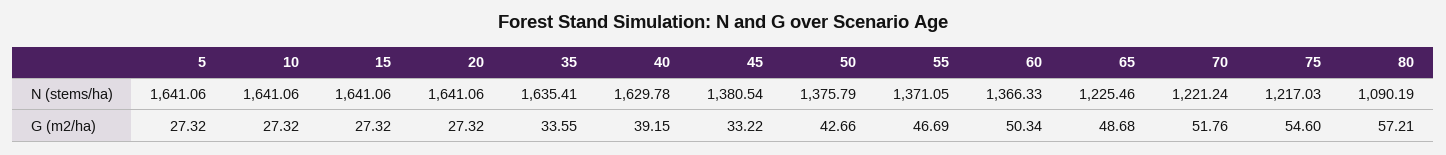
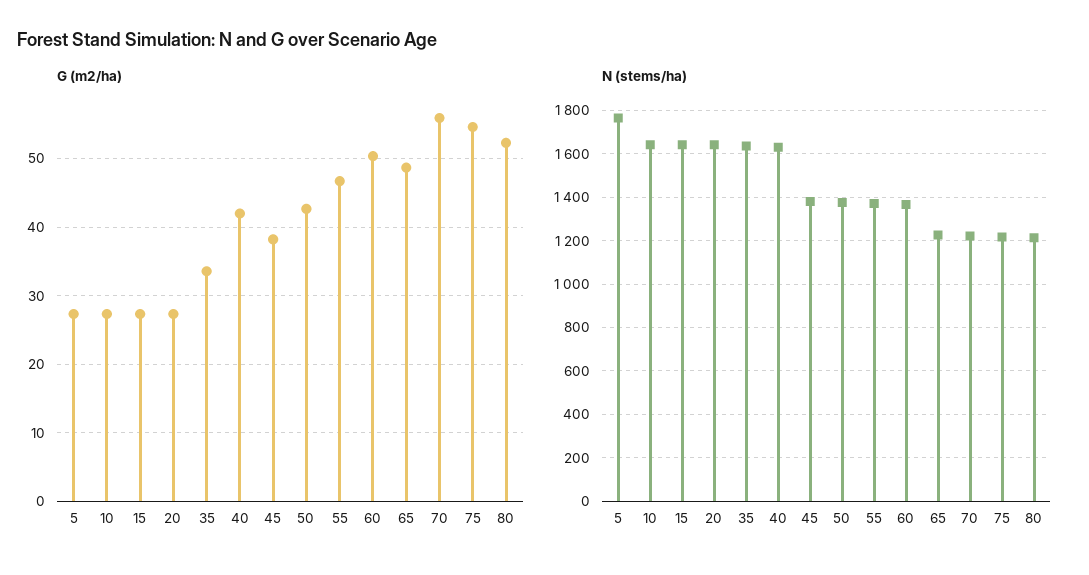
  {
    "N (stems/ha)": {
-     "5": 1641.06,
+     "5": 1750,
      "10": 1641.06,
      "15": 1641.06,
      "20": 1641.06,
      "35": 1635.41,
      "40": 1629.78,
      "45": 1380.54,
      "50": 1375.79,
      "55": 1371.05,
      "60": 1366.33,
      "65": 1225.46,
      "70": 1221.24,
      "75": 1217.03,
-     "80": 1090.19
+     "80": 1200
    },
    "G (m2/ha)": {
      "5": 27.32,
      "10": 27.32,
      "15": 27.32,
      "20": 27.32,
      "35": 33.55,
-     "40": 39.15,
+     "40": 42,
-     "45": 33.22,
+     "45": 38,
      "50": 42.66,
      "55": 46.69,
      "60": 50.34,
      "65": 48.68,
-     "70": 51.76,
+     "70": 56,
      "75": 54.6,
-     "80": 57.21
+     "80": 52
    }
  }

